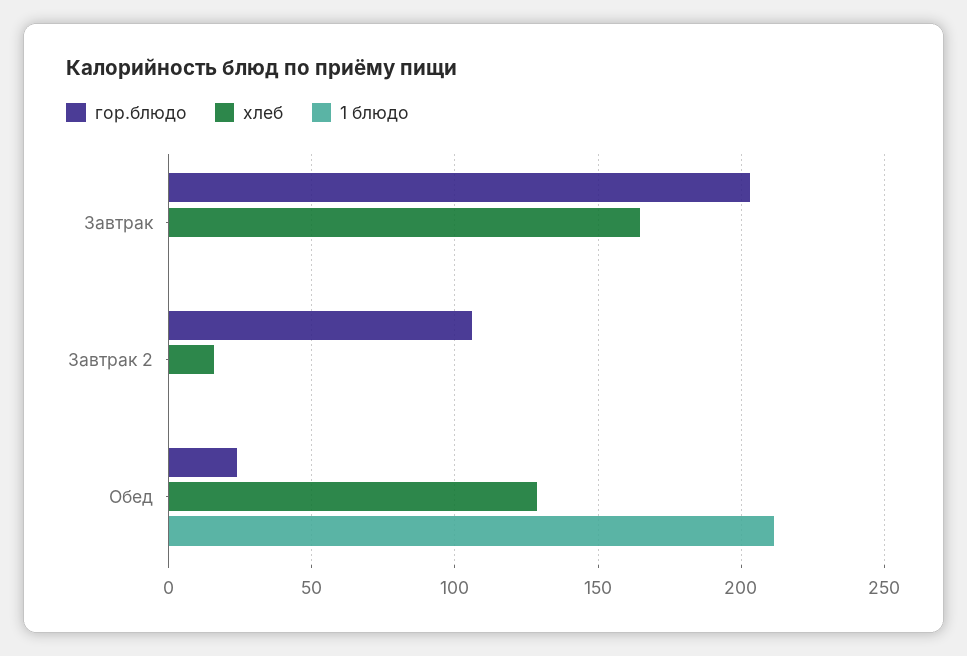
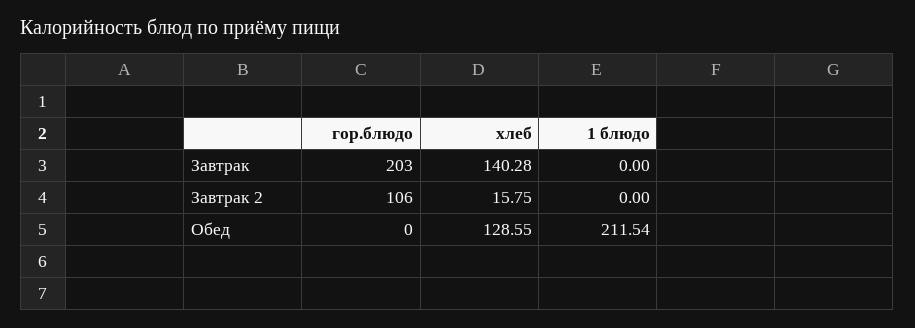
  {
    "гор.блюдо": {
      "Завтрак": 203,
      "Завтрак 2": 106,
-     "Обед": 25
+     "Обед": 0
    },
    "хлеб": {
-     "Завтрак": 165,
+     "Завтрак": 140.28,
      "Завтрак 2": 15.75,
      "Обед": 128.55
    },
    "1 блюдо": {
      "Завтрак": 0,
      "Завтрак 2": 0,
      "Обед": 211.54
    }
  }

